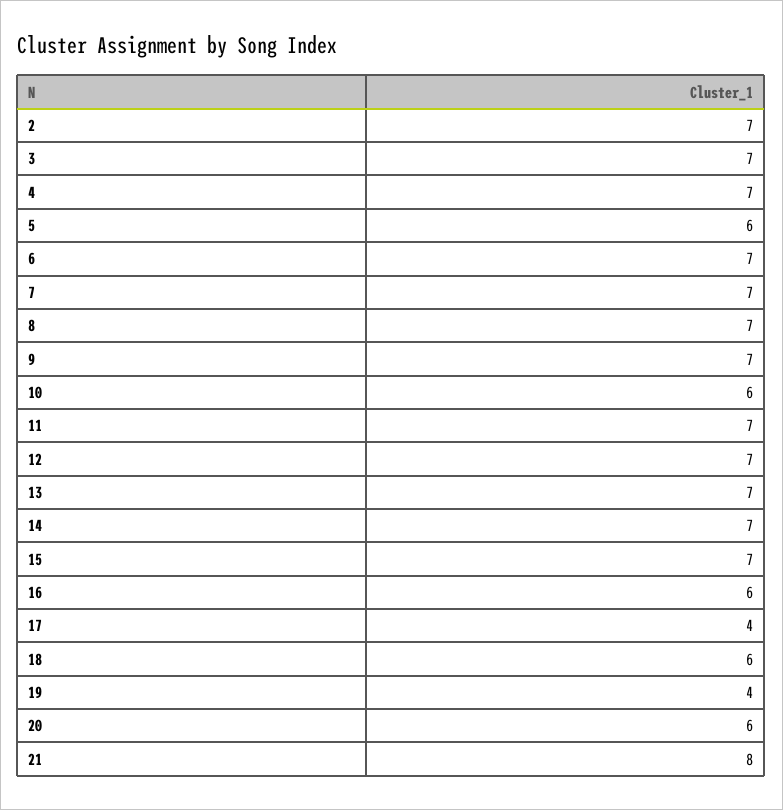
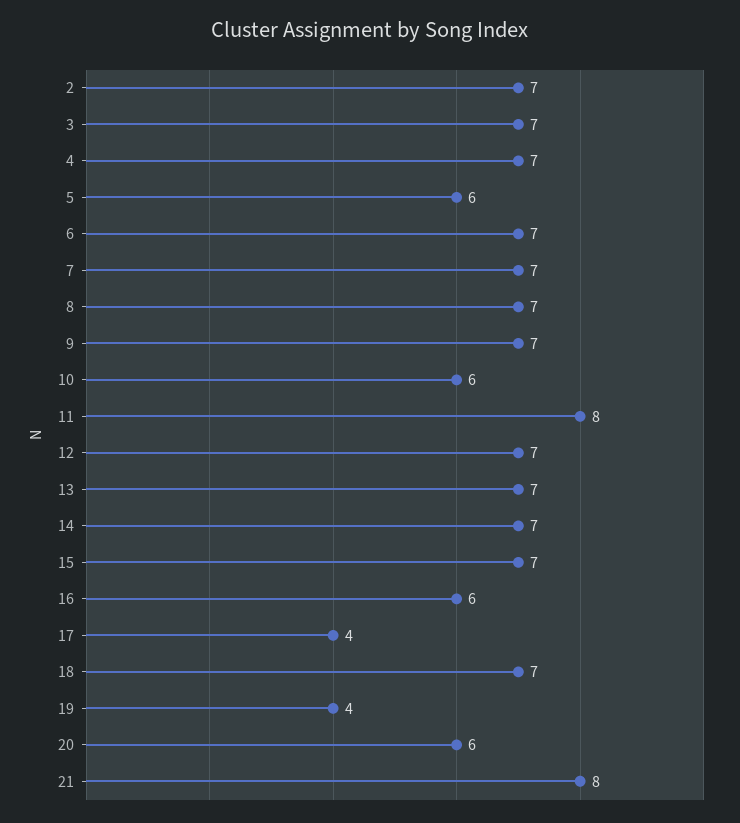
  {
    "2": 7,
    "3": 7,
    "4": 7,
    "5": 6,
    "6": 7,
    "7": 7,
    "8": 7,
    "9": 7,
    "10": 6,
-   "11": 7,
+   "11": 8,
    "12": 7,
    "13": 7,
    "14": 7,
    "15": 7,
    "16": 6,
    "17": 4,
-   "18": 6,
+   "18": 7,
    "19": 4,
    "20": 6,
    "21": 8
  }

